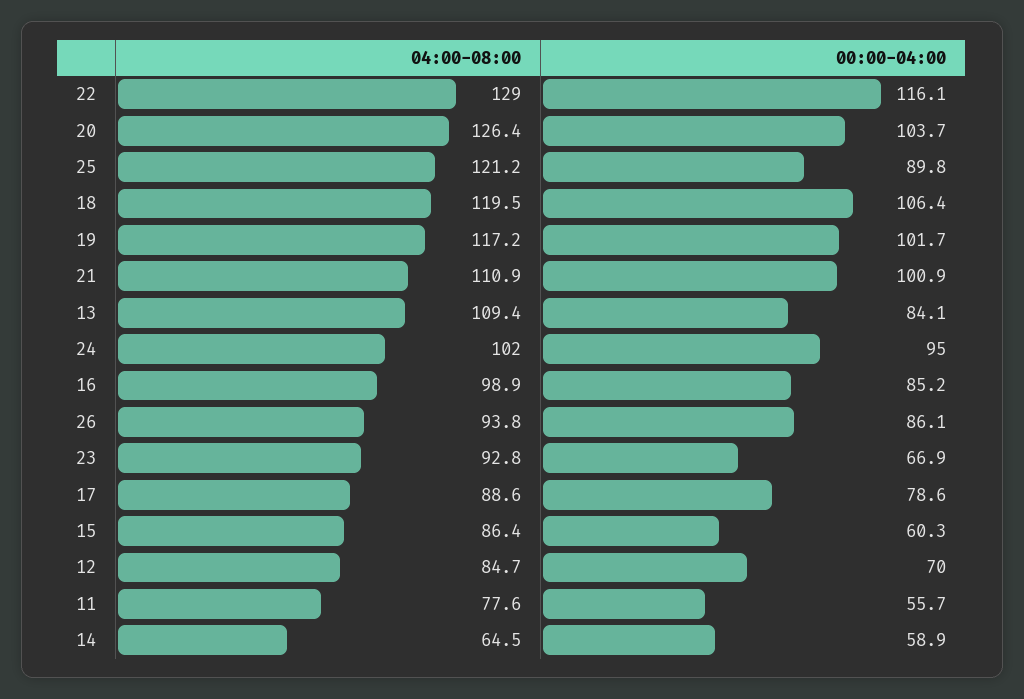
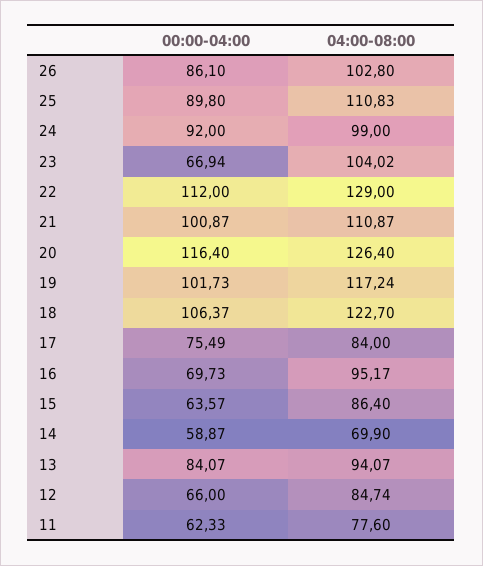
  {
    "04:00-08:00": {
      "22": 129,
      "20": 126.4,
-     "25": 121.2,
+     "25": 110.83,
-     "18": 119.5,
+     "18": 122.7,
      "19": 117.24,
      "21": 110.87,
-     "13": 109.4,
+     "13": 94.07,
-     "24": 102,
+     "24": 99,
-     "16": 98.9,
+     "16": 95.17,
-     "26": 93.8,
+     "26": 102.8,
-     "23": 92.8,
+     "23": 104.02,
-     "17": 88.6,
+     "17": 84,
      "15": 86.4,
      "12": 84.74,
      "11": 77.6,
-     "14": 64.5
+     "14": 69.9
    },
    "00:00-04:00": {
-     "22": 116.1,
+     "22": 112,
-     "20": 103.7,
+     "20": 116.4,
      "25": 89.8,
      "18": 106.37,
      "19": 101.73,
      "21": 100.87,
      "13": 84.07,
-     "24": 95,
+     "24": 92,
-     "16": 85.2,
+     "16": 69.73,
      "26": 86.1,
      "23": 66.94,
-     "17": 78.6,
+     "17": 75.49,
-     "15": 60.3,
+     "15": 63.57,
-     "12": 70,
+     "12": 66,
-     "11": 55.7,
+     "11": 62.33,
      "14": 58.87
    }
  }

